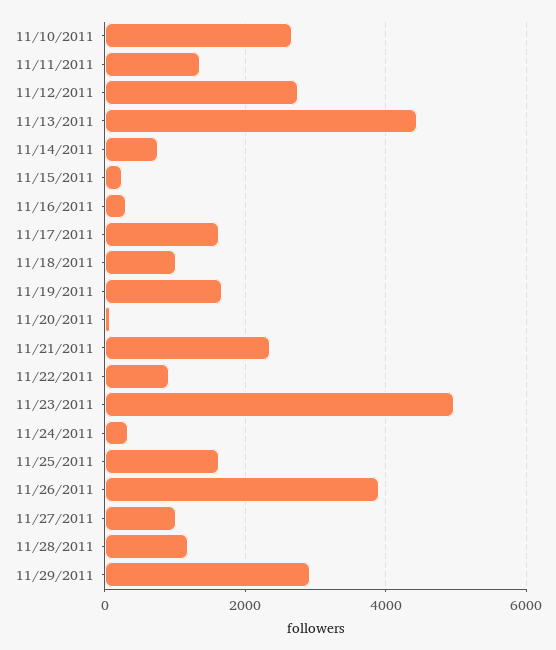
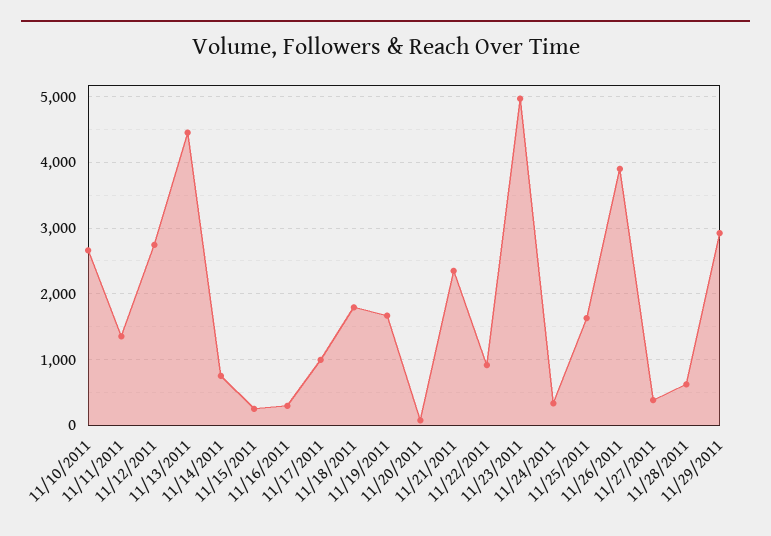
  {
    "11/10/2011": 2700,
    "11/11/2011": 1400,
    "11/12/2011": 2700,
    "11/13/2011": 4500,
    "11/14/2011": 800,
    "11/15/2011": 300,
    "11/16/2011": 300,
-   "11/17/2011": 1600,
+   "11/17/2011": 1000,
-   "11/18/2011": 1000,
+   "11/18/2011": 1800,
    "11/19/2011": 1700,
    "11/20/2011": 100,
    "11/21/2011": 2300,
    "11/22/2011": 900,
    "11/23/2011": 5000,
    "11/24/2011": 300,
    "11/25/2011": 1600,
    "11/26/2011": 3900,
-   "11/27/2011": 1000,
+   "11/27/2011": 400,
-   "11/28/2011": 1200,
+   "11/28/2011": 600,
    "11/29/2011": 2900
  }

